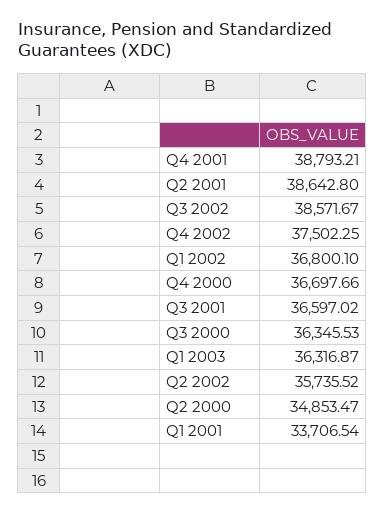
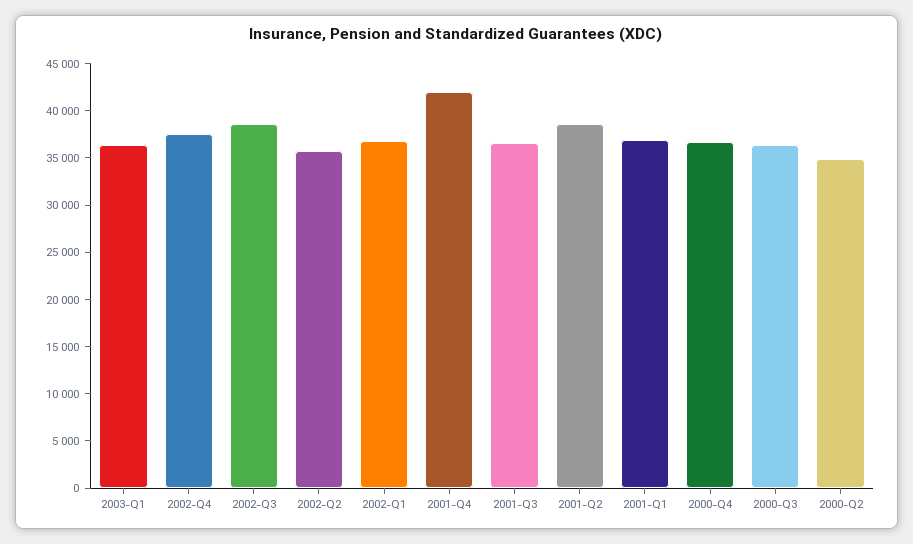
  {
-   "Q4 2001": 38793.21,
+   "Q4 2001": 42000,
    "Q2 2001": 38642.8,
    "Q3 2002": 38571.67,
    "Q4 2002": 37502.25,
    "Q1 2002": 36800.1,
    "Q4 2000": 36697.66,
    "Q3 2001": 36597.02,
    "Q3 2000": 36345.53,
    "Q1 2003": 36316.87,
    "Q2 2002": 35735.52,
    "Q2 2000": 34853.47,
-   "Q1 2001": 33706.54
+   "Q1 2001": 37000
  }

